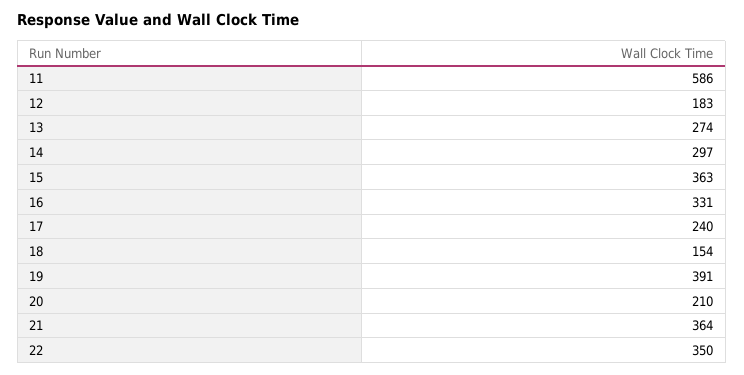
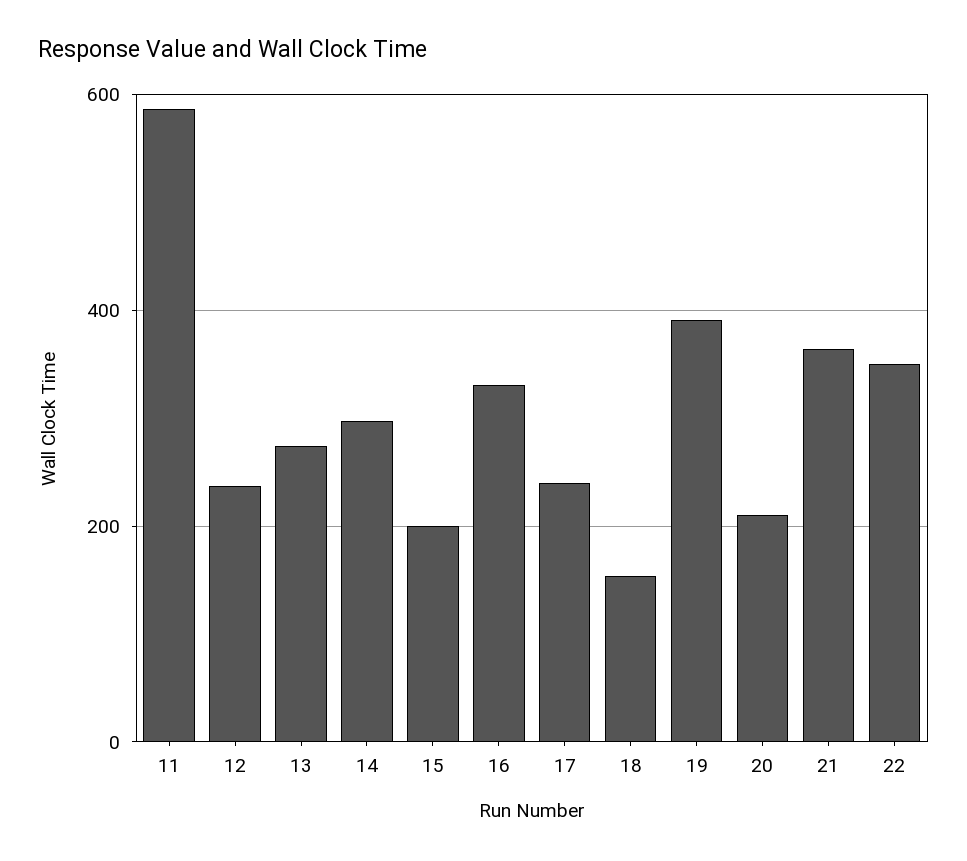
  {
    "11": 586,
-   "12": 183,
+   "12": 240,
    "13": 274,
    "14": 297,
-   "15": 363,
+   "15": 200,
    "16": 331,
    "17": 240,
    "18": 154,
    "19": 391,
    "20": 210,
    "21": 364,
    "22": 350
  }

